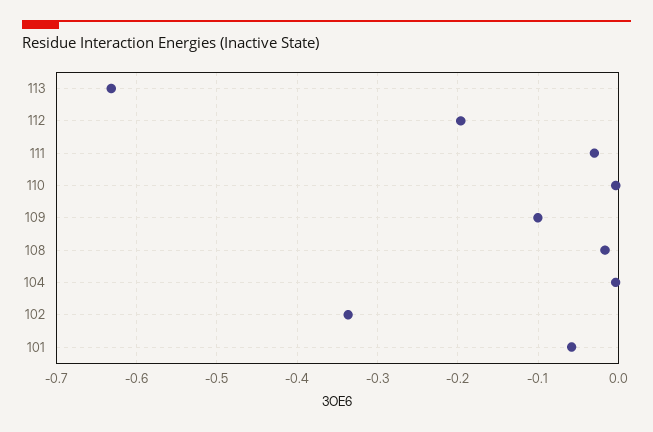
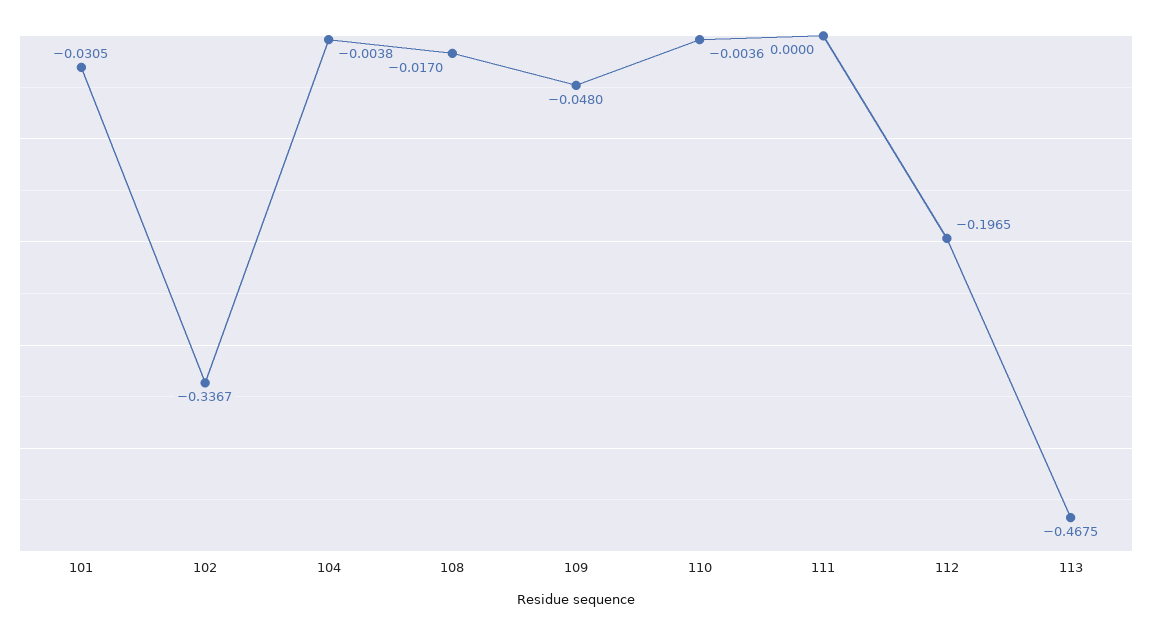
  {
-   "113": -0.63,
+   "113": -0.4675,
    "112": -0.1965,
-   "111": -0.03,
+   "111": 0,
    "110": -0.0036,
-   "109": -0.1,
+   "109": -0.048,
    "108": -0.017,
    "104": -0.0038,
    "102": -0.3367,
-   "101": -0.06
+   "101": -0.0305
  }

